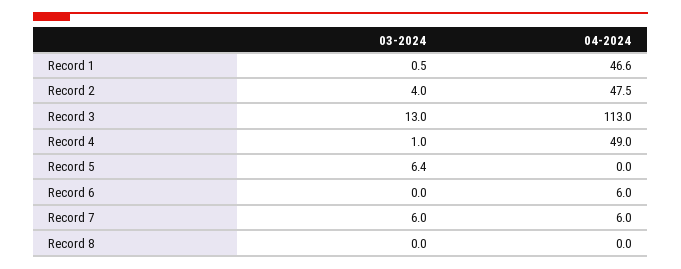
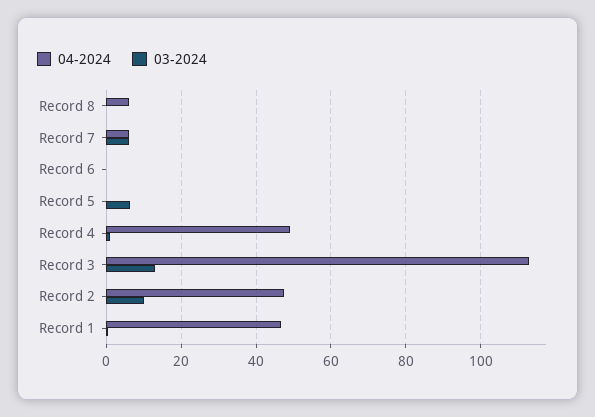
  {
    "03-2024": {
      "Record 1": 0.5,
-     "Record 2": 4,
+     "Record 2": 10,
      "Record 3": 13,
      "Record 4": 1,
      "Record 5": 6.4,
      "Record 6": 0,
      "Record 7": 6,
      "Record 8": 0
    },
    "04-2024": {
      "Record 1": 46.6,
      "Record 2": 47.5,
      "Record 3": 113,
      "Record 4": 49,
      "Record 5": 0,
-     "Record 6": 6,
+     "Record 6": 0,
      "Record 7": 6,
-     "Record 8": 0
+     "Record 8": 6
    }
  }

